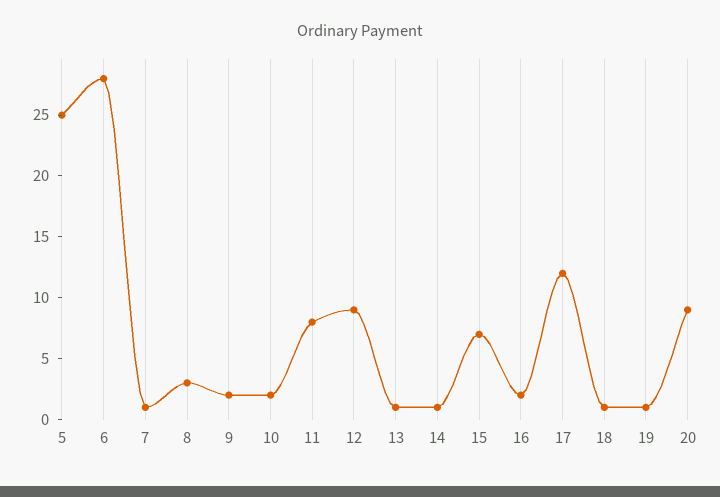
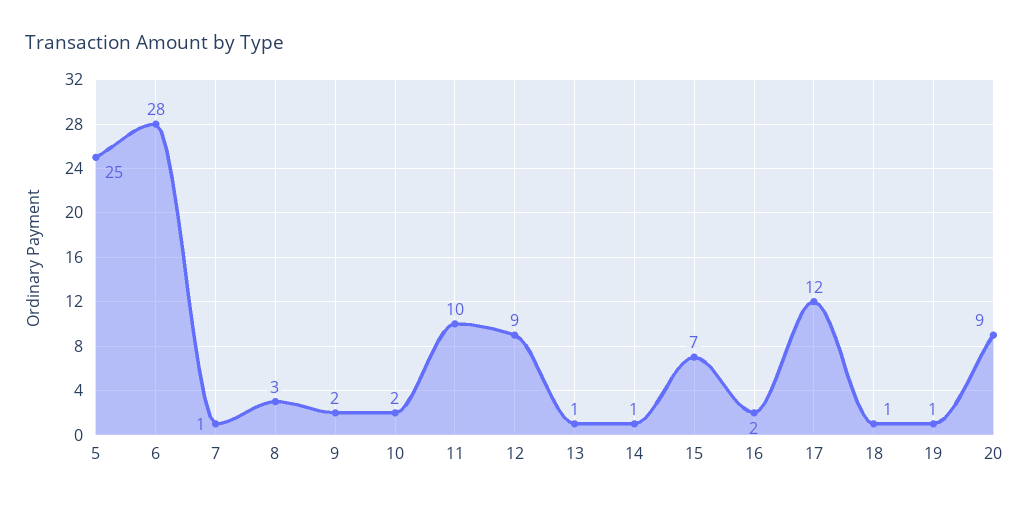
  {
    "5": 25,
    "6": 28,
    "7": 1,
    "8": 3,
    "9": 2,
    "10": 2,
-   "11": 8,
+   "11": 10,
    "12": 9,
    "13": 1,
    "14": 1,
    "15": 7,
    "16": 2,
    "17": 12,
    "18": 1,
    "19": 1,
    "20": 9
  }

